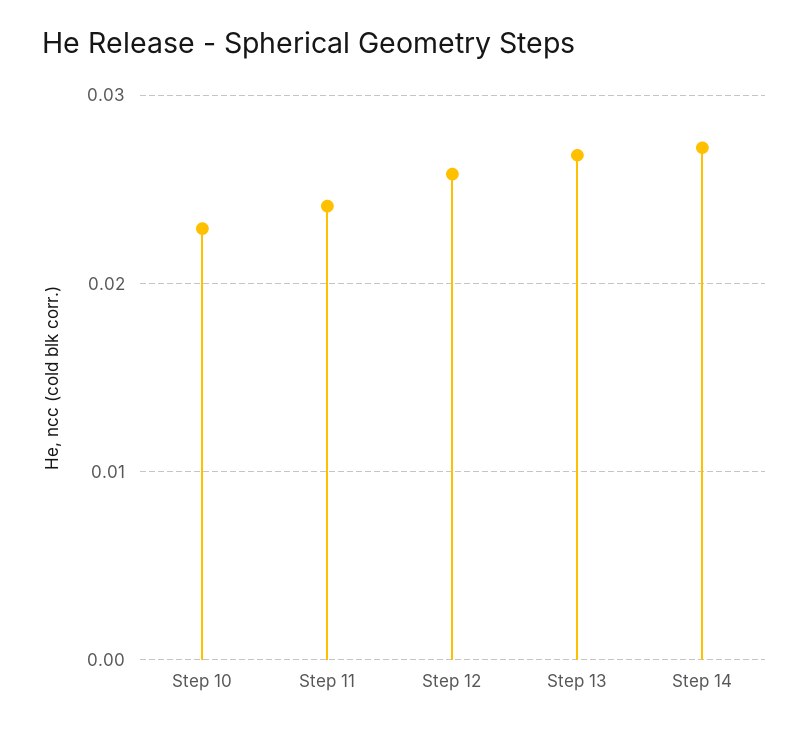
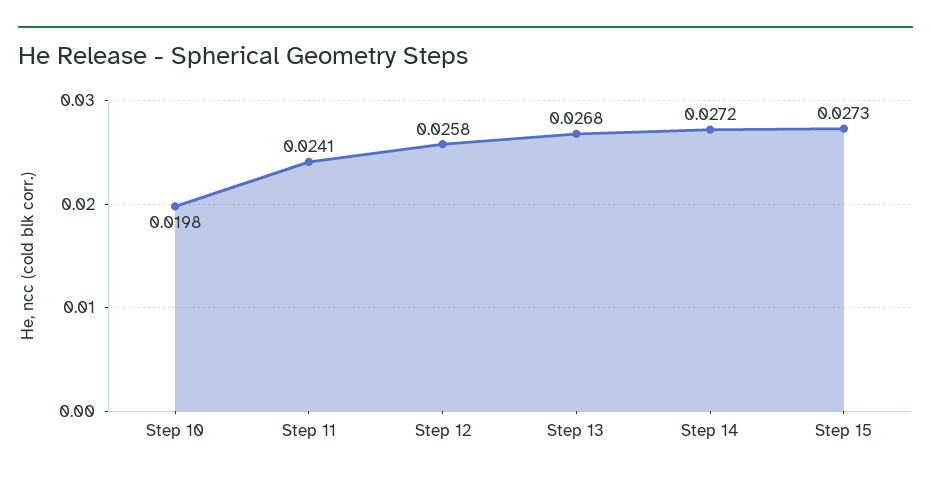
  {
-   "Step 10": 0.023,
+   "Step 10": 0.0198,
    "Step 11": 0.0241,
    "Step 12": 0.0258,
    "Step 13": 0.0268,
-   "Step 14": 0.0272
+   "Step 14": 0.0272,
+   "Step 15": 0.0273
  }

